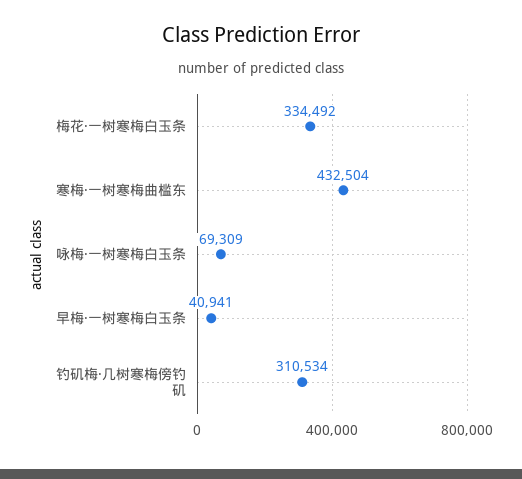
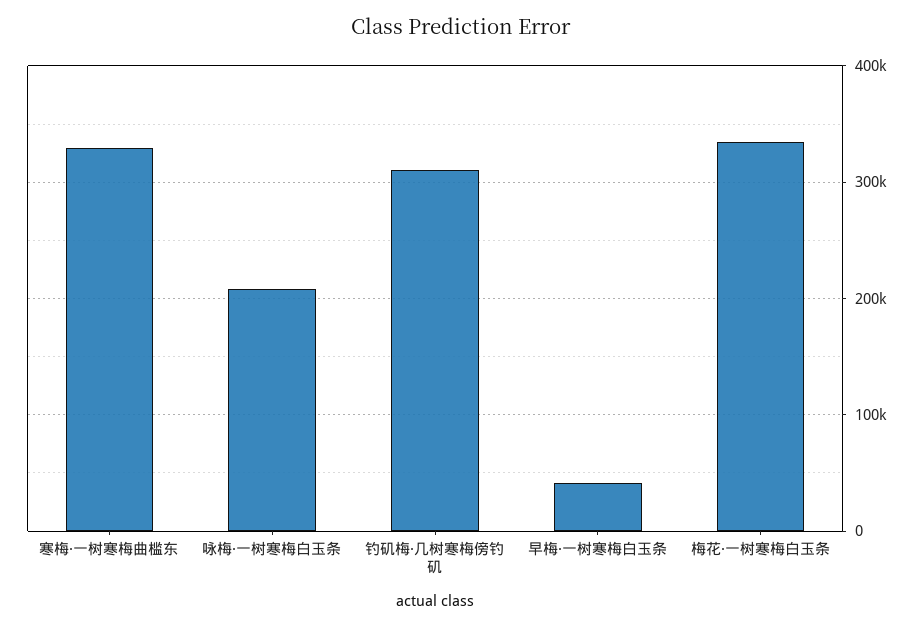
  {
    "梅花·一树寒梅白玉条": 334492,
-   "寒梅·一树寒梅曲槛东": 432504,
+   "寒梅·一树寒梅曲槛东": 330000,
-   "咏梅·一树寒梅白玉条": 69309,
+   "咏梅·一树寒梅白玉条": 210000,
    "早梅·一树寒梅白玉条": 40941,
    "钓矶梅·几树寒梅傍钓矶": 310534
  }

